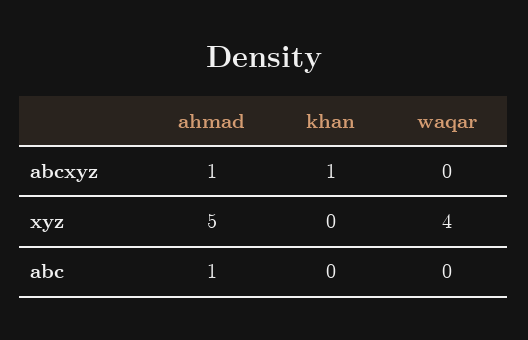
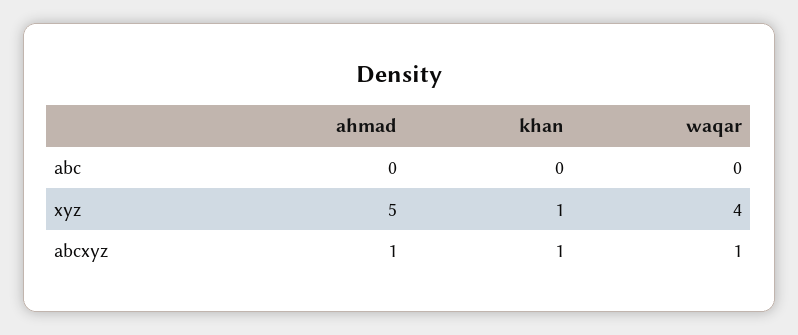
  {
    "ahmad": {
      "abcxyz": 1,
      "xyz": 5,
-     "abc": 1
+     "abc": 0
    },
    "khan": {
      "abcxyz": 1,
-     "xyz": 0,
+     "xyz": 1,
      "abc": 0
    },
    "waqar": {
-     "abcxyz": 0,
+     "abcxyz": 1,
      "xyz": 4,
      "abc": 0
    }
  }

